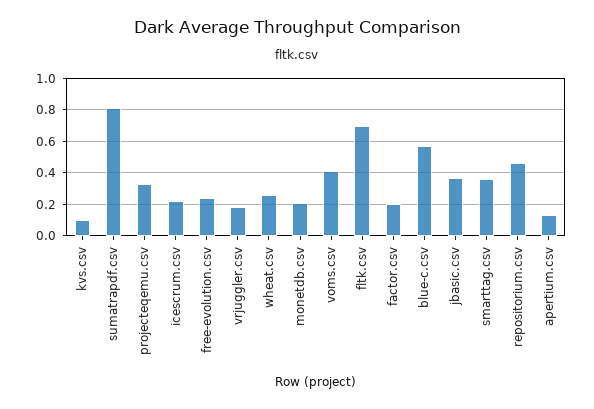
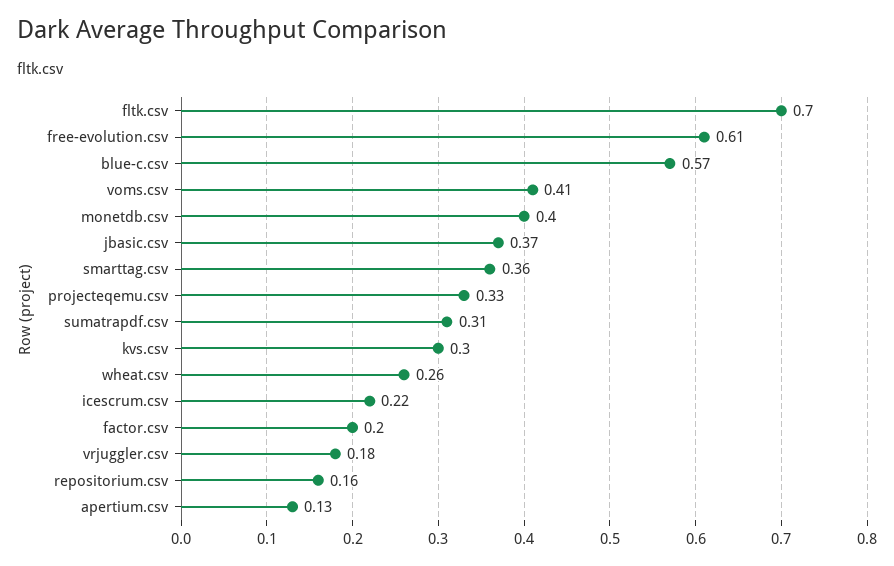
  {
-   "kvs.csv": 0.1,
+   "kvs.csv": 0.3,
-   "sumatrapdf.csv": 0.8,
+   "sumatrapdf.csv": 0.31,
    "projecteqemu.csv": 0.33,
    "icescrum.csv": 0.22,
-   "free-evolution.csv": 0.25,
+   "free-evolution.csv": 0.61,
    "vrjuggler.csv": 0.18,
    "wheat.csv": 0.26,
-   "monetdb.csv": 0.2,
+   "monetdb.csv": 0.4,
    "voms.csv": 0.41,
    "fltk.csv": 0.7,
    "factor.csv": 0.2,
    "blue-c.csv": 0.57,
    "jbasic.csv": 0.37,
    "smarttag.csv": 0.36,
-   "repositorium.csv": 0.45,
+   "repositorium.csv": 0.16,
    "apertium.csv": 0.13
  }

